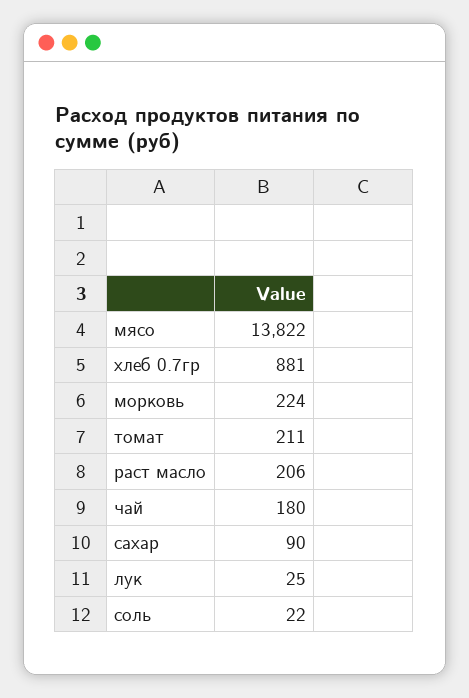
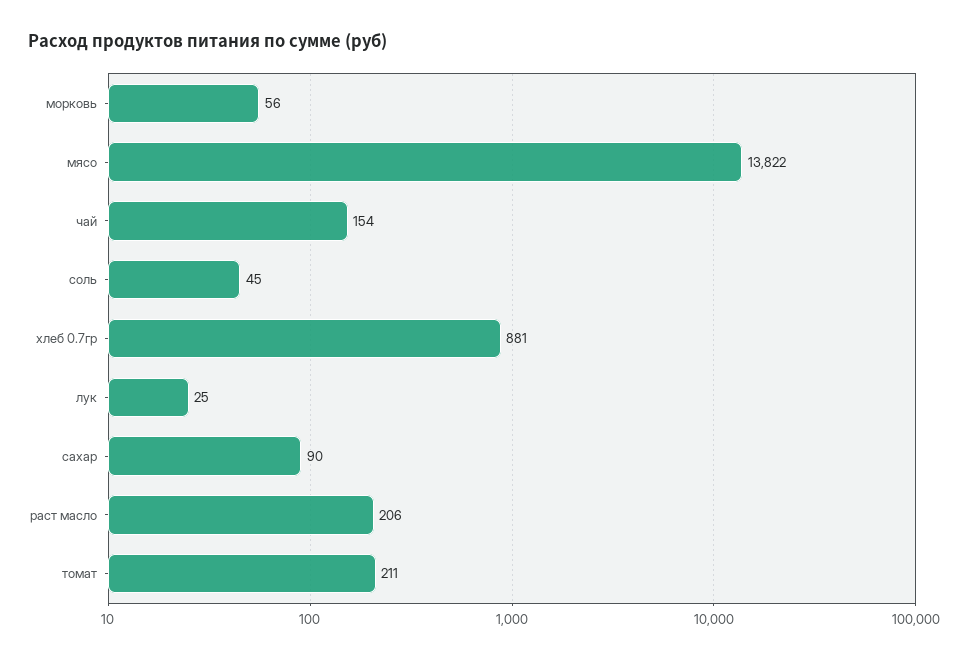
  {
    "мясо": 13822,
    "хлеб 0.7гр": 881,
-   "морковь": 224,
+   "морковь": 56,
    "томат": 211,
    "раст масло": 206,
-   "чай": 180,
+   "чай": 154,
    "сахар": 90,
    "лук": 25,
-   "соль": 22
+   "соль": 45
  }

